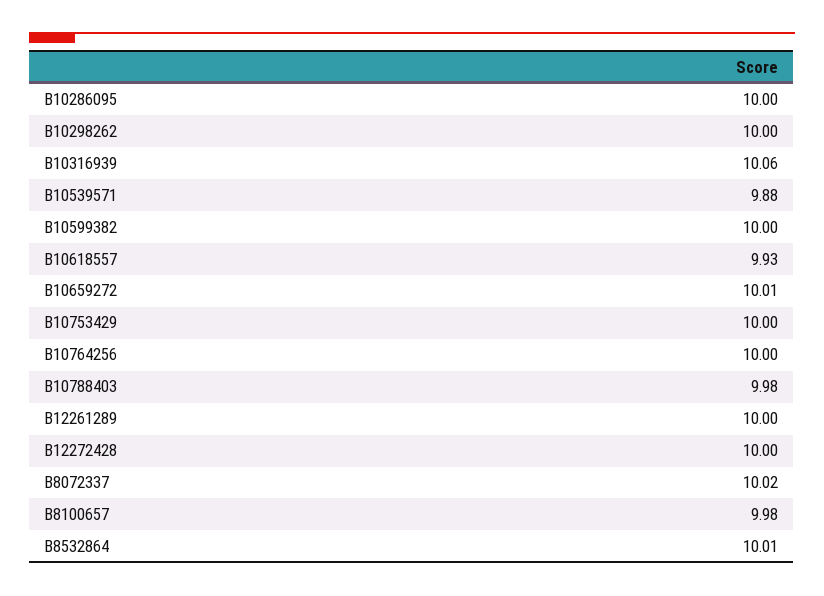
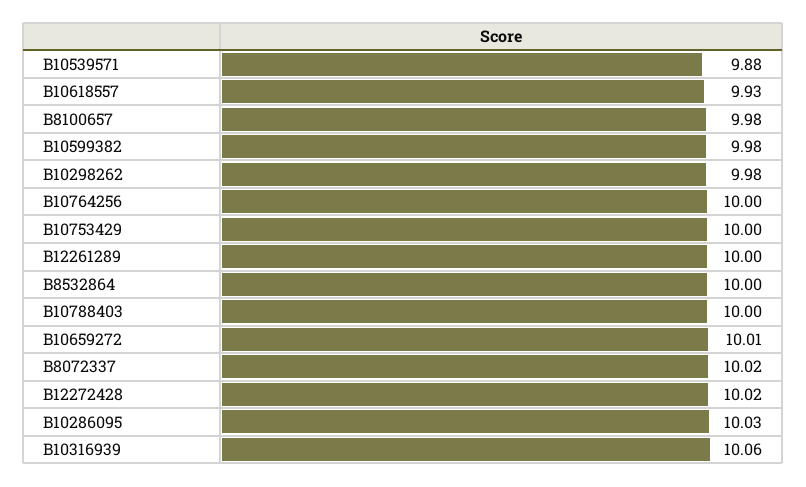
  {
-   "B10286095": 10,
+   "B10286095": 10.03,
-   "B10298262": 10,
+   "B10298262": 9.98,
    "B10316939": 10.06,
    "B10539571": 9.88,
-   "B10599382": 10,
+   "B10599382": 9.98,
    "B10618557": 9.93,
    "B10659272": 10.01,
    "B10753429": 10,
    "B10764256": 10,
-   "B10788403": 9.98,
+   "B10788403": 10,
    "B12261289": 10,
-   "B12272428": 10,
+   "B12272428": 10.02,
    "B8072337": 10.02,
    "B8100657": 9.98,
-   "B8532864": 10.01
+   "B8532864": 10
  }

